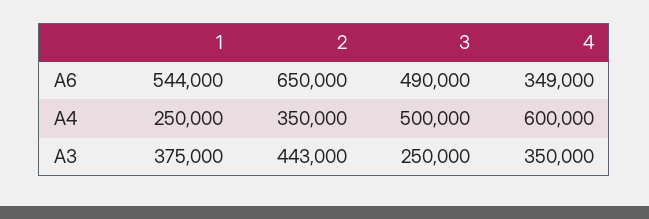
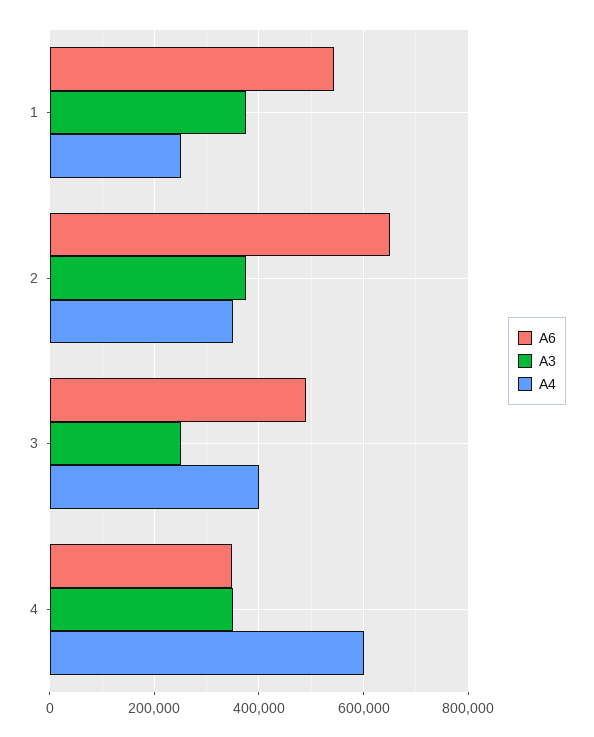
  {
    "A6": {
      "1": 544000,
      "2": 650000,
      "3": 490000,
      "4": 349000
    },
    "A4": {
      "1": 250000,
      "2": 350000,
-     "3": 500000,
+     "3": 400000,
      "4": 600000
    },
    "A3": {
      "1": 375000,
-     "2": 443000,
+     "2": 380000,
      "3": 250000,
      "4": 350000
    }
  }

